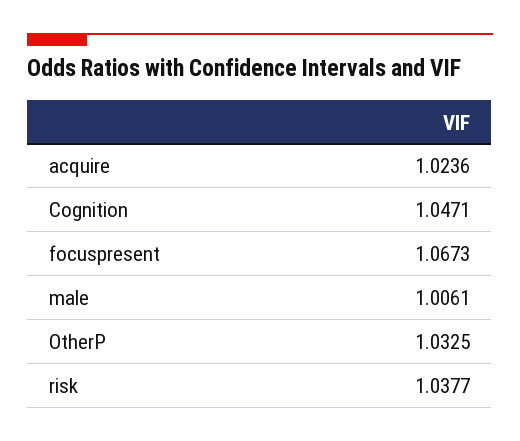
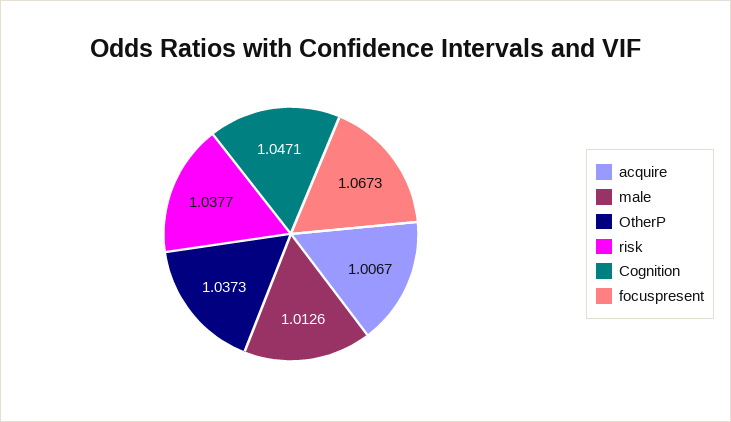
  {
-   "acquire": 1.0236,
+   "acquire": 1.0067,
    "Cognition": 1.0471,
    "focuspresent": 1.0673,
-   "male": 1.0061,
+   "male": 1.0126,
-   "OtherP": 1.0325,
+   "OtherP": 1.0373,
    "risk": 1.0377
  }

